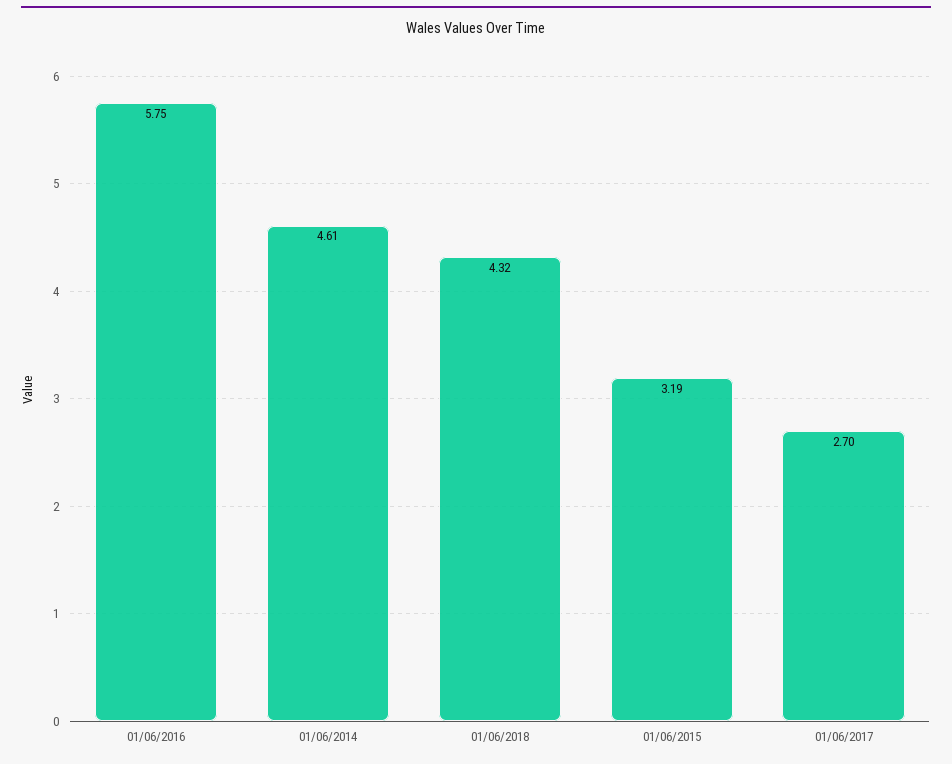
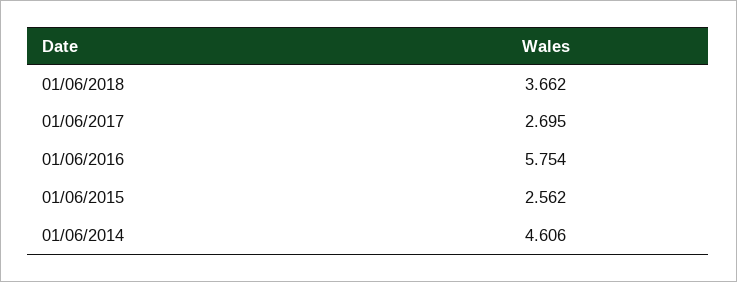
  {
    "01/06/2016": 5.754,
    "01/06/2014": 4.606,
-   "01/06/2018": 4.32,
+   "01/06/2018": 3.662,
-   "01/06/2015": 3.19,
+   "01/06/2015": 2.562,
    "01/06/2017": 2.695
  }

